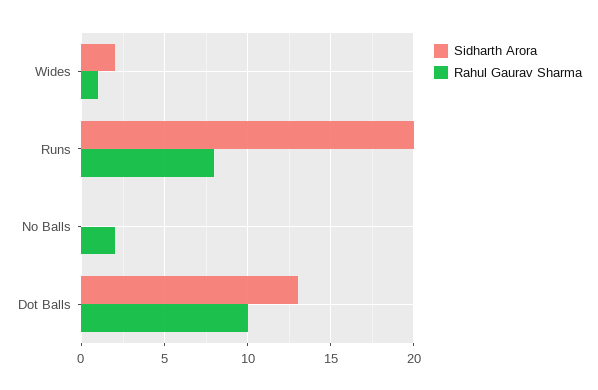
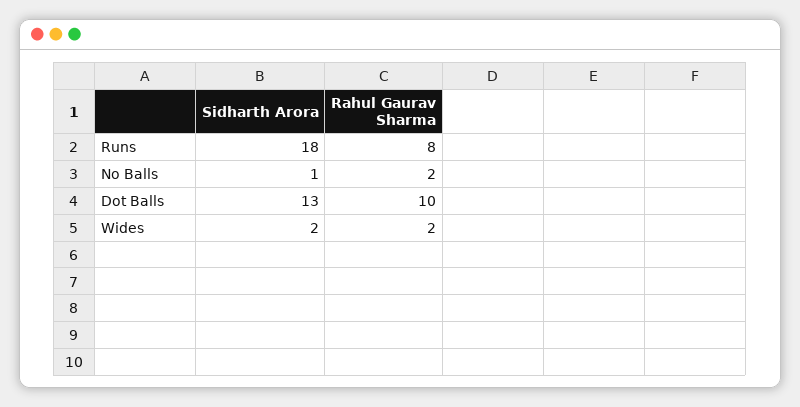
  {
    "Sidharth Arora": {
      "Wides": 2,
-     "Runs": 20,
+     "Runs": 18,
-     "No Balls": 0,
+     "No Balls": 1,
      "Dot Balls": 13
    },
    "Rahul Gaurav Sharma": {
-     "Wides": 1,
+     "Wides": 2,
      "Runs": 8,
      "No Balls": 2,
      "Dot Balls": 10
    }
  }

